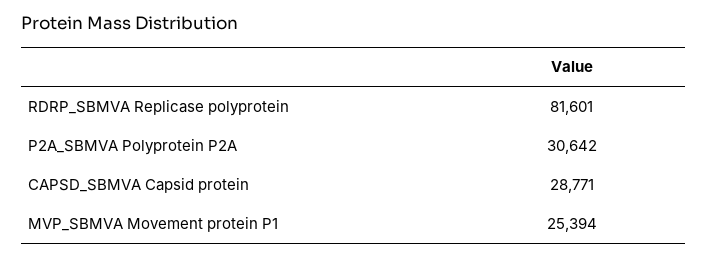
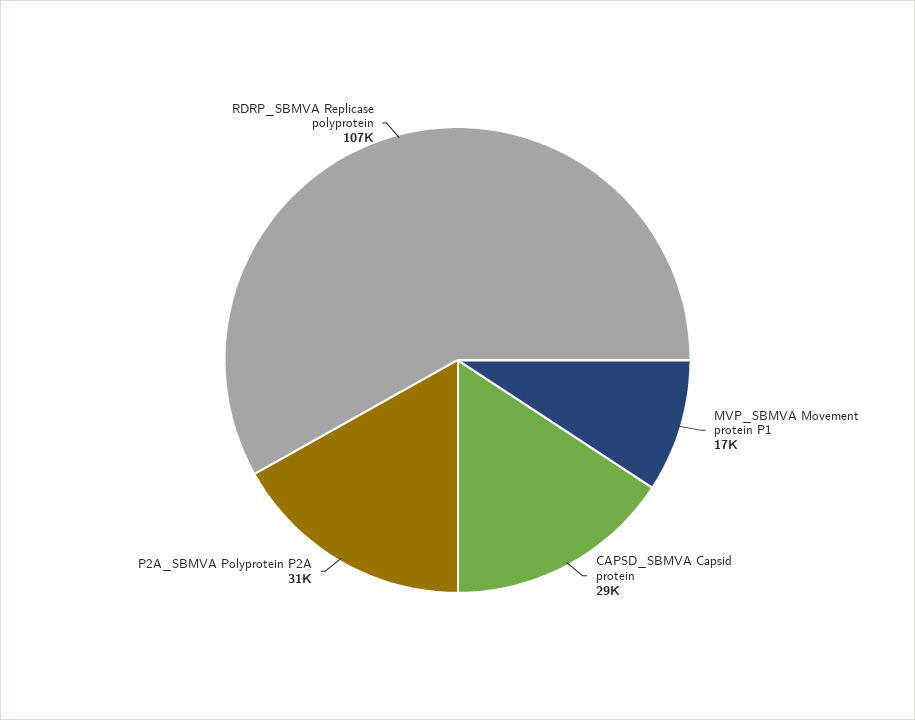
  {
-   "RDRP_SBMVA Replicase polyprotein": 81601,
+   "RDRP_SBMVA Replicase polyprotein": 107000,
    "P2A_SBMVA Polyprotein P2A": 30642,
    "CAPSD_SBMVA Capsid protein": 28771,
-   "MVP_SBMVA Movement protein P1": 25394
+   "MVP_SBMVA Movement protein P1": 17000
  }

